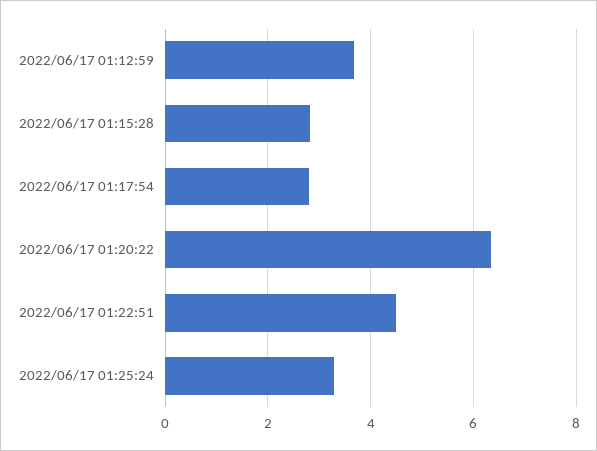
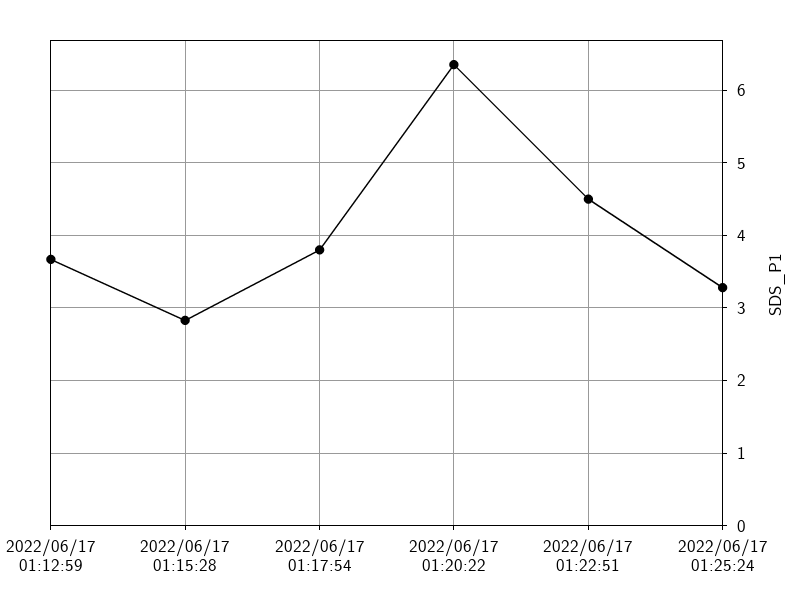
  {
    "2022/06/17 01:12:59": 3.7,
    "2022/06/17 01:15:28": 2.8,
-   "2022/06/17 01:17:54": 2.8,
+   "2022/06/17 01:17:54": 3.8,
    "2022/06/17 01:20:22": 6.4,
    "2022/06/17 01:22:51": 4.5,
    "2022/06/17 01:25:24": 3.3
  }

